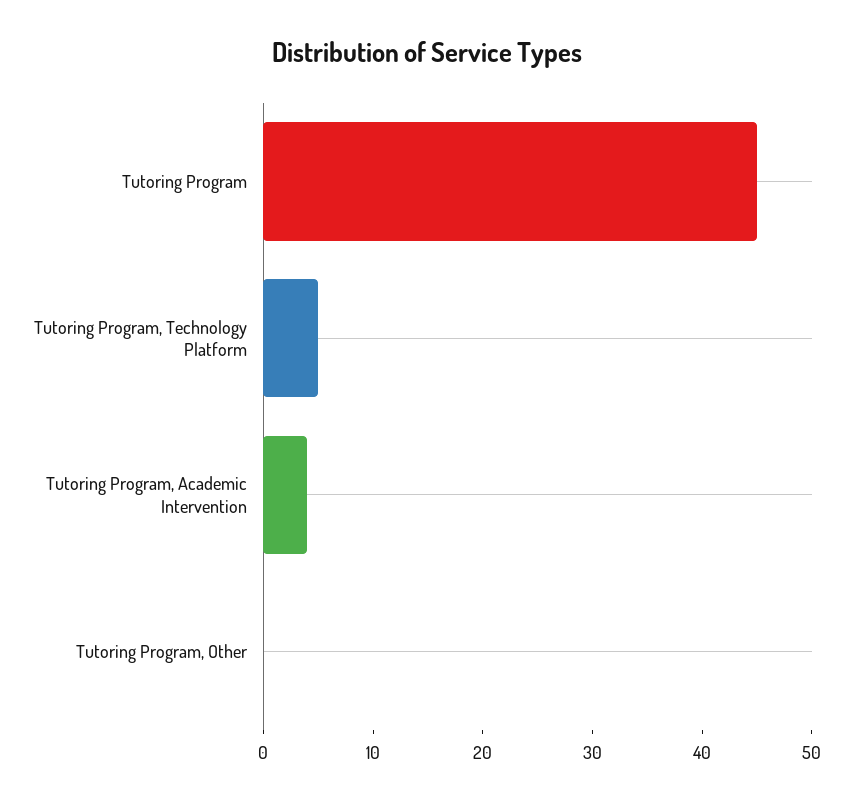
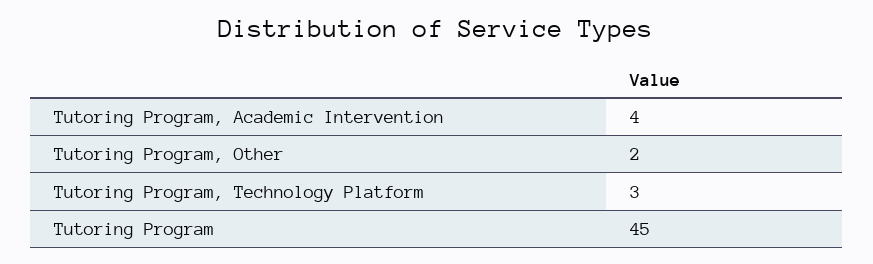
  {
    "Tutoring Program": 45,
-   "Tutoring Program, Technology Platform": 5,
+   "Tutoring Program, Technology Platform": 3,
    "Tutoring Program, Academic Intervention": 4,
-   "Tutoring Program, Other": 0
+   "Tutoring Program, Other": 2
  }

